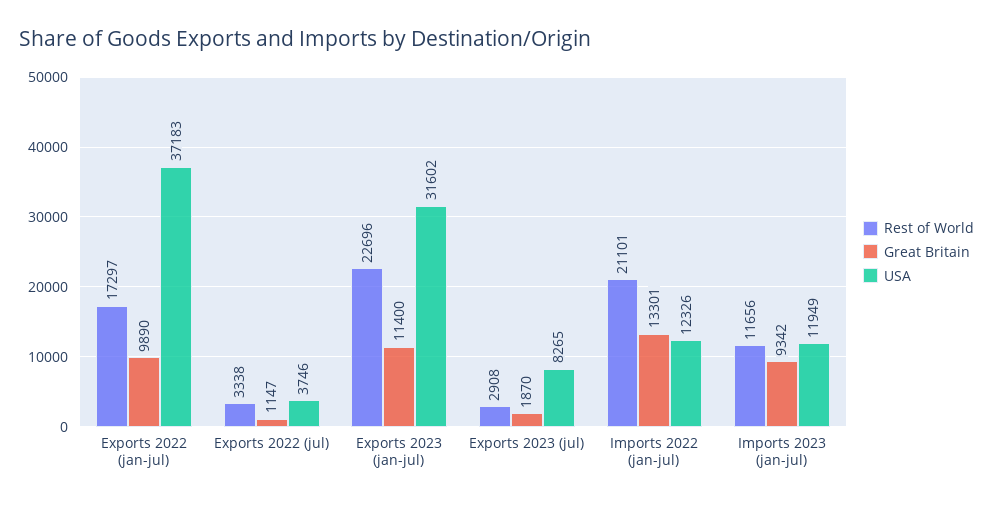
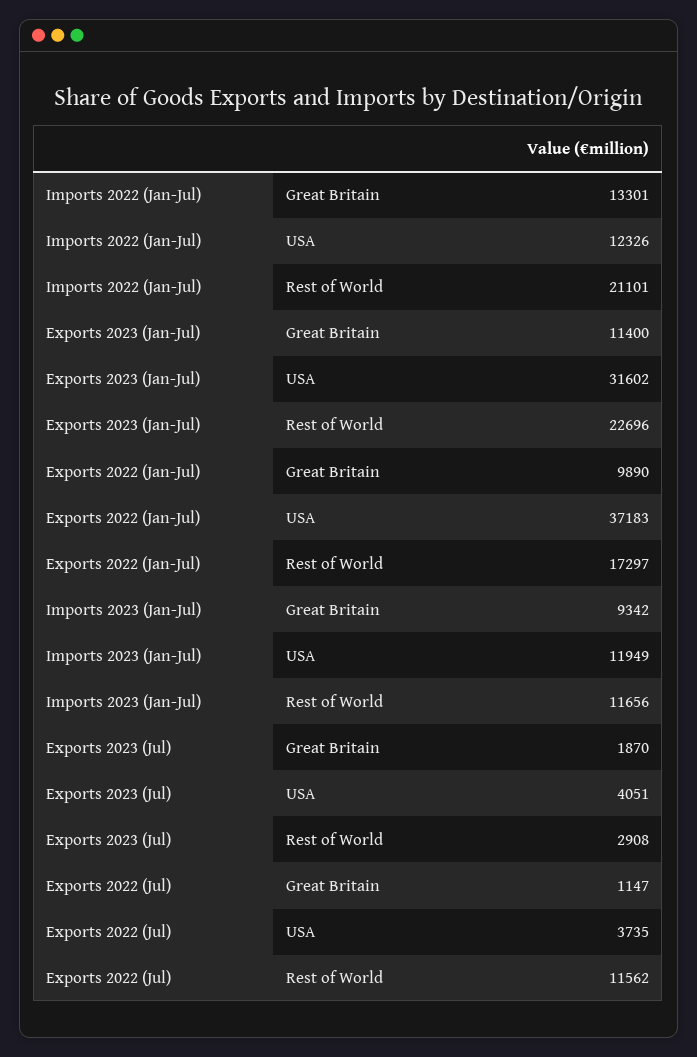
  {
    "Rest of World": {
      "Exports 2022 (jan-jul)": 17297,
-     "Exports 2022 (jul)": 3338,
+     "Exports 2022 (jul)": 11562,
      "Exports 2023 (jan-jul)": 22696,
      "Exports 2023 (jul)": 2908,
      "Imports 2022 (jan-jul)": 21101,
      "Imports 2023 (jan-jul)": 11656
    },
    "Great Britain": {
      "Exports 2022 (jan-jul)": 9890,
      "Exports 2022 (jul)": 1147,
      "Exports 2023 (jan-jul)": 11400,
      "Exports 2023 (jul)": 1870,
      "Imports 2022 (jan-jul)": 13301,
      "Imports 2023 (jan-jul)": 9342
    },
    "USA": {
      "Exports 2022 (jan-jul)": 37183,
-     "Exports 2022 (jul)": 3746,
+     "Exports 2022 (jul)": 3735,
      "Exports 2023 (jan-jul)": 31602,
-     "Exports 2023 (jul)": 8265,
+     "Exports 2023 (jul)": 4051,
      "Imports 2022 (jan-jul)": 12326,
      "Imports 2023 (jan-jul)": 11949
    }
  }

